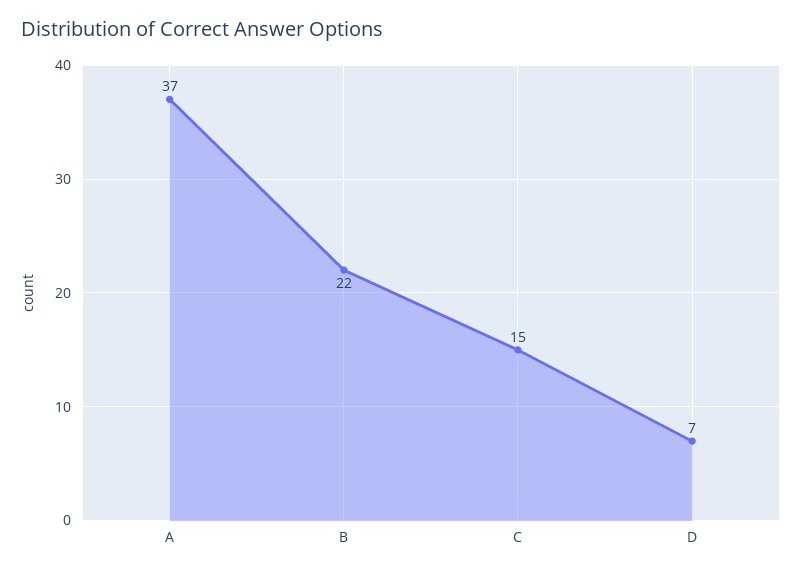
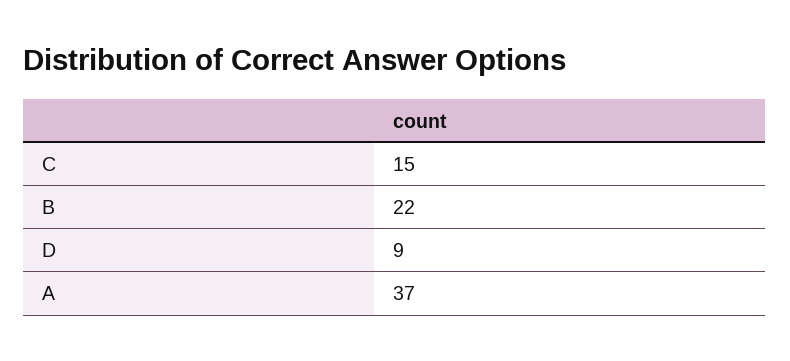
  {
    "A": 37,
    "B": 22,
    "C": 15,
-   "D": 7
+   "D": 9
  }

